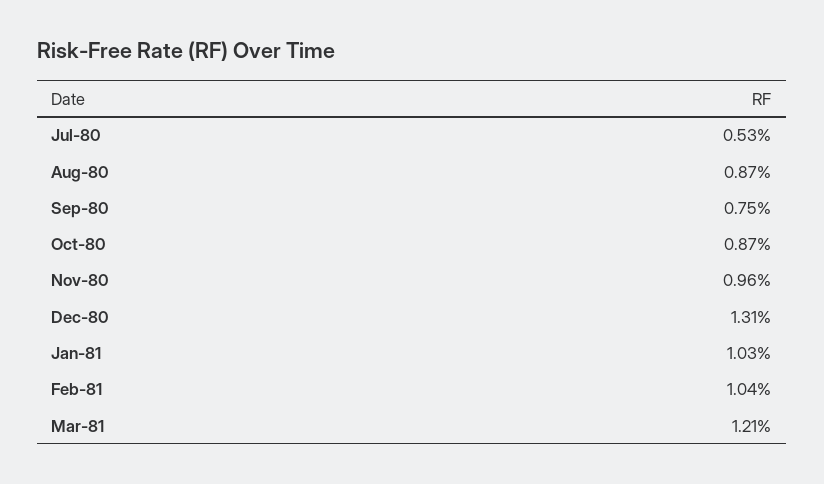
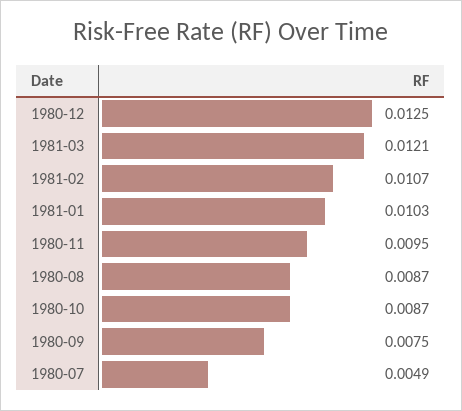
  {
-   "Jul-80": 0.0053,
+   "Jul-80": 0.0049,
    "Aug-80": 0.0087,
    "Sep-80": 0.0075,
    "Oct-80": 0.0087,
-   "Nov-80": 0.0096,
+   "Nov-80": 0.0095,
-   "Dec-80": 0.0131,
+   "Dec-80": 0.0125,
    "Jan-81": 0.0103,
-   "Feb-81": 0.0104,
+   "Feb-81": 0.0107,
    "Mar-81": 0.0121
  }

